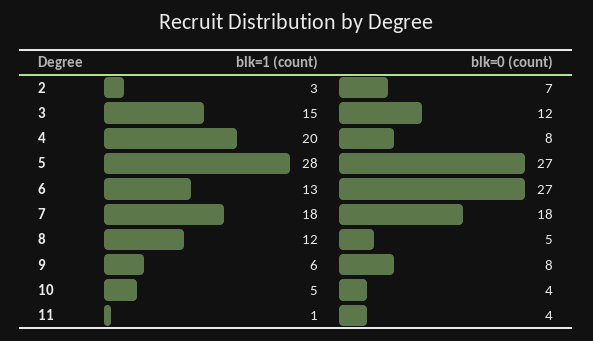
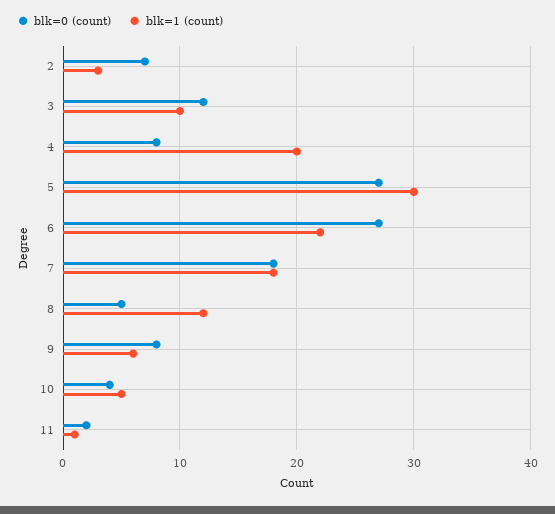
  {
    "blk=1 (count)": {
      "2": 3,
-     "3": 15,
+     "3": 10,
      "4": 20,
-     "5": 28,
+     "5": 30,
-     "6": 13,
+     "6": 22,
      "7": 18,
      "8": 12,
      "9": 6,
      "10": 5,
      "11": 1
    },
    "blk=0 (count)": {
      "2": 7,
      "3": 12,
      "4": 8,
      "5": 27,
      "6": 27,
      "7": 18,
      "8": 5,
      "9": 8,
      "10": 4,
-     "11": 4
+     "11": 2
    }
  }

